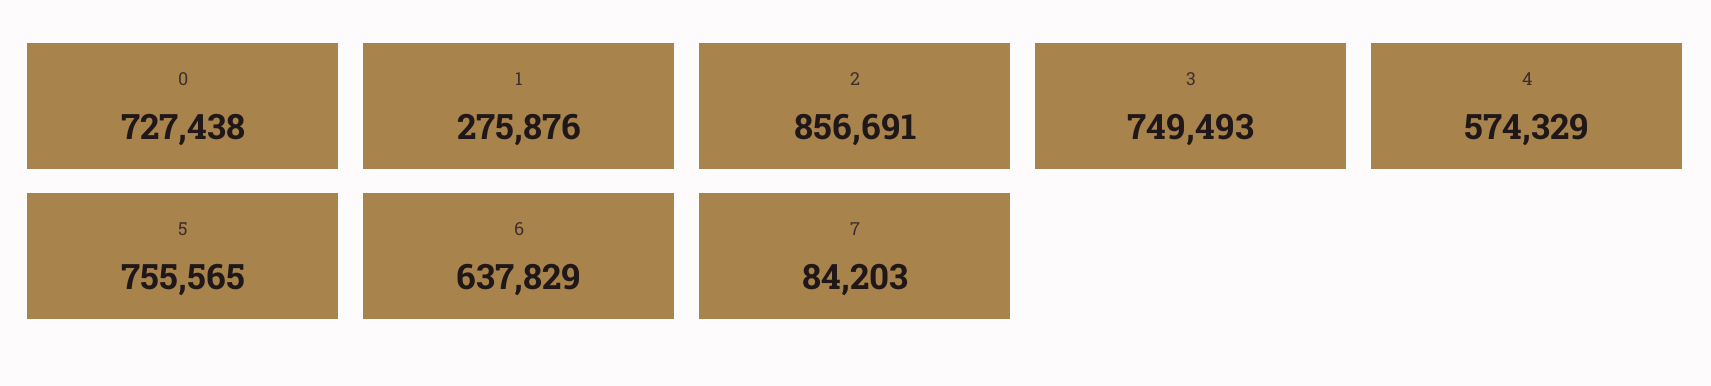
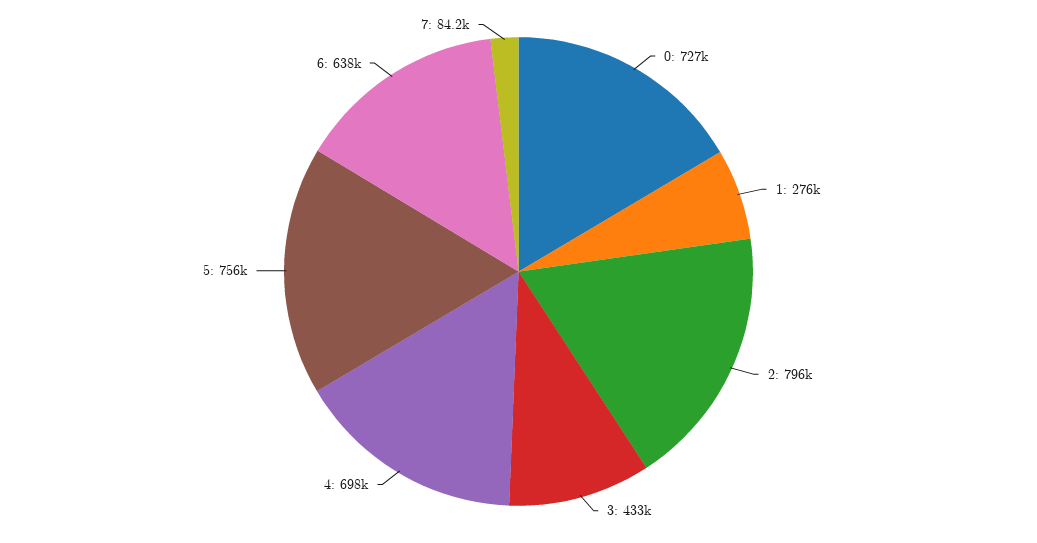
  {
    "0": 727438,
    "1": 275876,
-   "2": 856691,
+   "2": 796000,
-   "3": 749493,
+   "3": 433000,
-   "4": 574329,
+   "4": 698000,
    "5": 755565,
    "6": 637829,
    "7": 84203
  }

